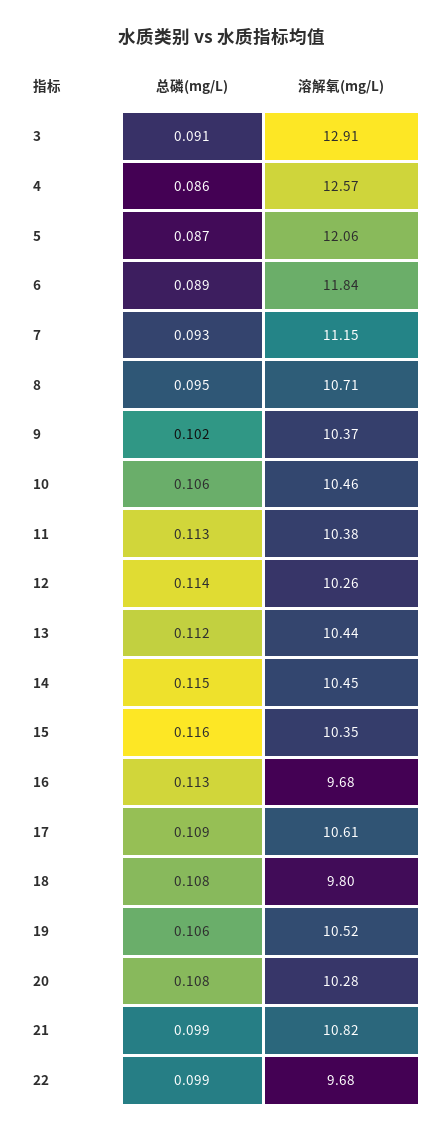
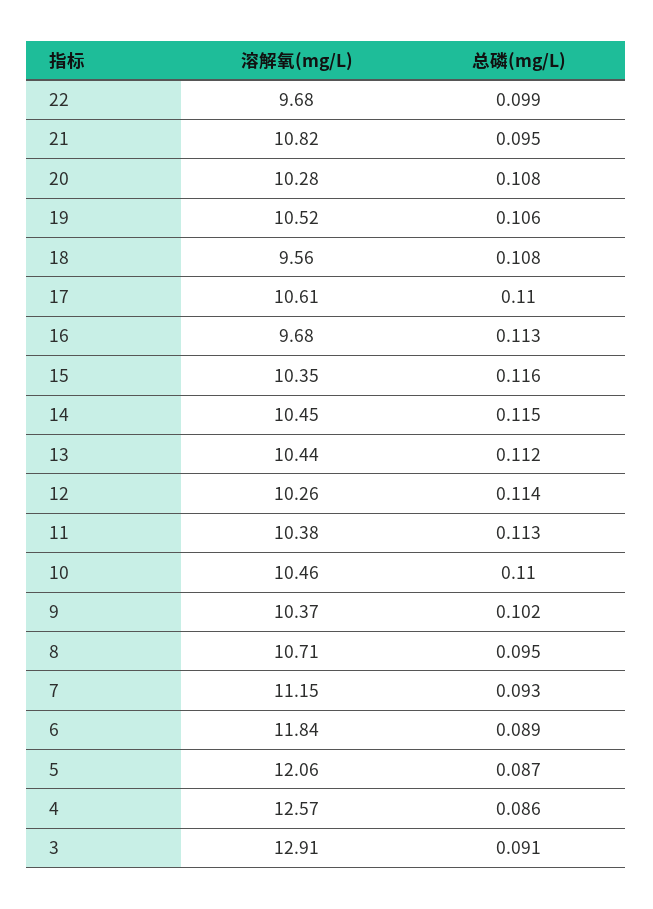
  {
    "总磷(mg/L)": {
      "3": 0.091,
      "4": 0.086,
      "5": 0.087,
      "6": 0.089,
      "7": 0.093,
      "8": 0.095,
      "9": 0.102,
-     "10": 0.106,
+     "10": 0.11,
      "11": 0.113,
      "12": 0.114,
      "13": 0.112,
      "14": 0.115,
      "15": 0.116,
      "16": 0.113,
-     "17": 0.109,
+     "17": 0.11,
      "18": 0.108,
      "19": 0.106,
      "20": 0.108,
-     "21": 0.099,
+     "21": 0.095,
      "22": 0.099
    },
    "溶解氧(mg/L)": {
      "3": 12.91,
      "4": 12.57,
      "5": 12.06,
      "6": 11.84,
      "7": 11.15,
      "8": 10.71,
      "9": 10.37,
      "10": 10.46,
      "11": 10.38,
      "12": 10.26,
      "13": 10.44,
      "14": 10.45,
      "15": 10.35,
      "16": 9.68,
      "17": 10.61,
-     "18": 9.8,
+     "18": 9.56,
      "19": 10.52,
      "20": 10.28,
      "21": 10.82,
      "22": 9.68
    }
  }

